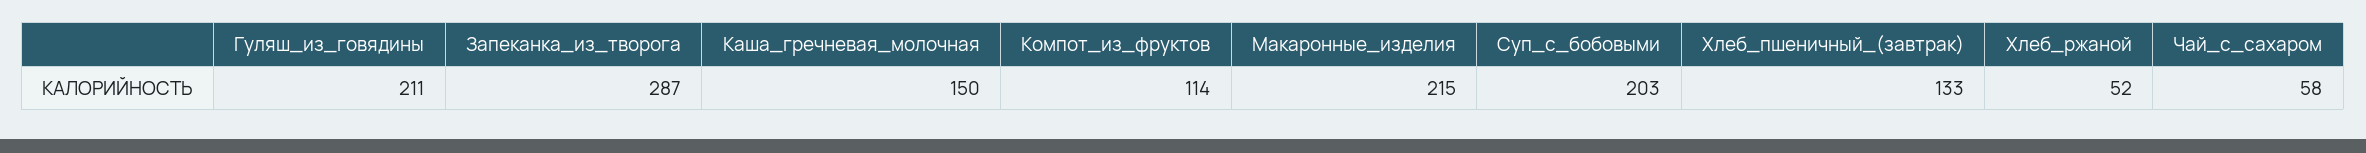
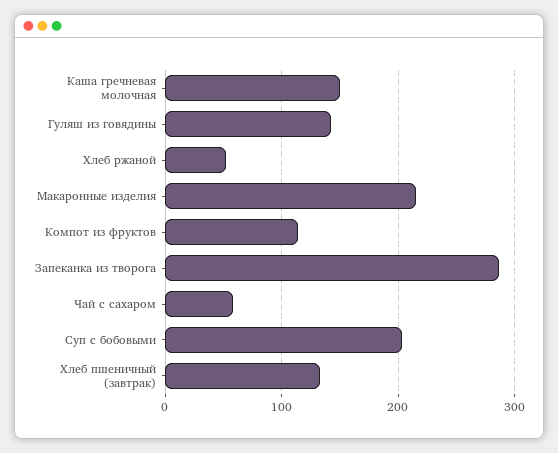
  {
-   "Гуляш_из_говядины": 211,
+   "Гуляш_из_говядины": 140,
    "Запеканка_из_творога": 287,
    "Каша_гречневая_молочная": 150,
    "Компот_из_фруктов": 114,
    "Макаронные_изделия": 215,
    "Суп_с_бобовыми": 203,
    "Хлеб_пшеничный_(завтрак)": 133,
    "Хлеб_ржаной": 52,
    "Чай_с_сахаром": 58
  }

